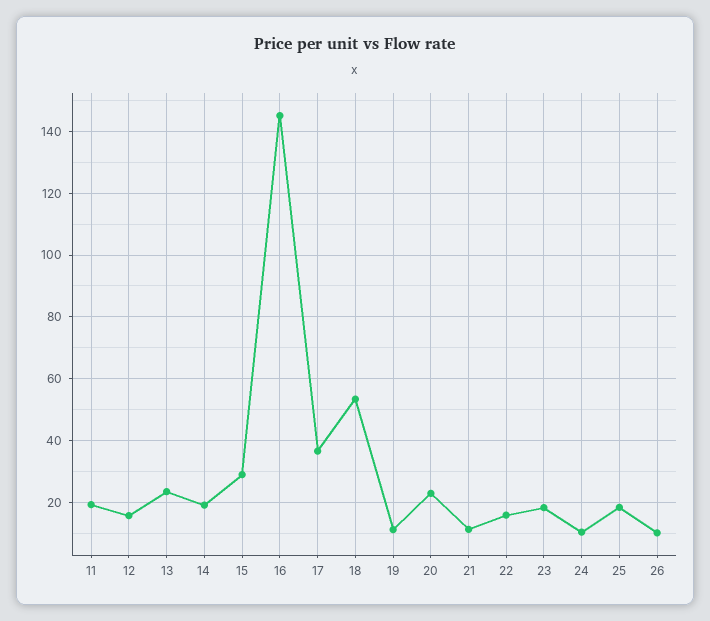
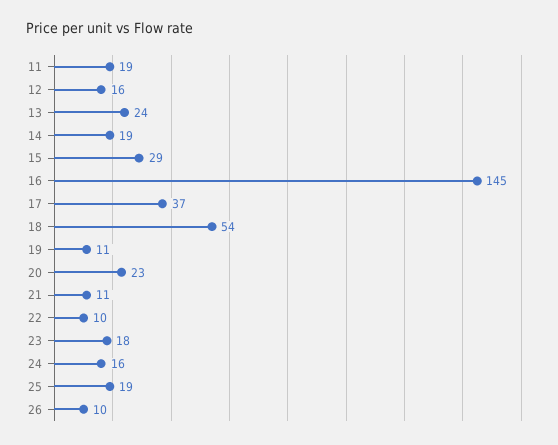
  {
    "11": 19,
    "12": 16,
    "13": 24,
    "14": 19,
    "15": 29,
    "16": 145,
    "17": 37,
    "18": 54,
    "19": 11,
    "20": 23,
    "21": 11,
-   "22": 16,
+   "22": 10,
    "23": 18,
-   "24": 10,
+   "24": 16,
    "25": 19,
    "26": 10
  }

